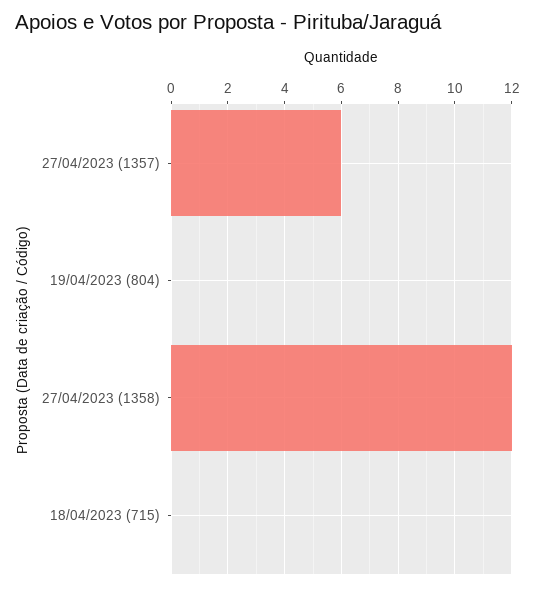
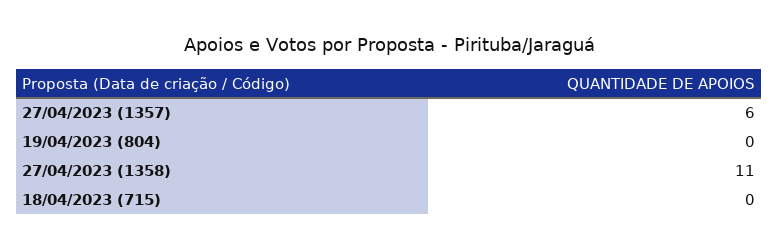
  {
    "27/04/2023 (1357)": 6,
    "19/04/2023 (804)": 0,
-   "27/04/2023 (1358)": 12,
+   "27/04/2023 (1358)": 11,
    "18/04/2023 (715)": 0
  }

